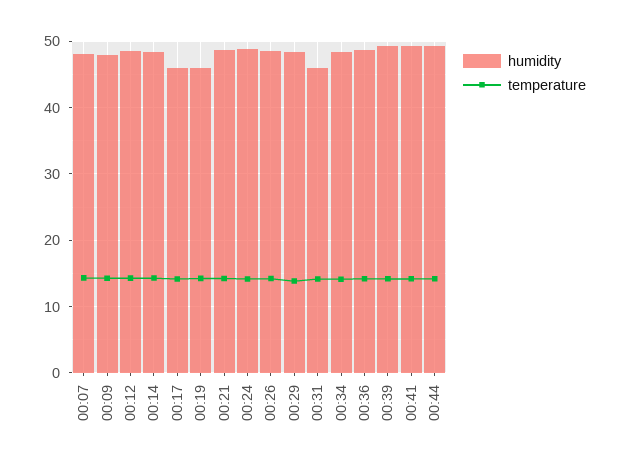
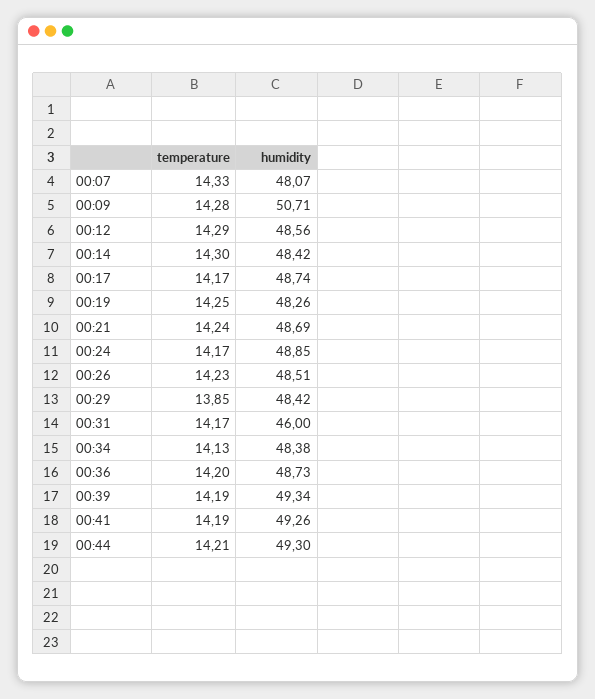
  {
    "humidity": {
      "00:07": 48.07,
-     "00:09": 48,
+     "00:09": 50.71,
      "00:12": 48.56,
      "00:14": 48.42,
-     "00:17": 46,
+     "00:17": 48.74,
-     "00:19": 46,
+     "00:19": 48.26,
      "00:21": 48.69,
      "00:24": 48.85,
      "00:26": 48.51,
      "00:29": 48.42,
      "00:31": 46,
      "00:34": 48.38,
      "00:36": 48.73,
      "00:39": 49.34,
      "00:41": 49.26,
      "00:44": 49.3
    },
    "temperature": {
      "00:07": 14.33,
      "00:09": 14.28,
      "00:12": 14.29,
      "00:14": 14.3,
      "00:17": 14.17,
      "00:19": 14.25,
      "00:21": 14.24,
      "00:24": 14.17,
      "00:26": 14.23,
      "00:29": 13.85,
      "00:31": 14.17,
      "00:34": 14.13,
      "00:36": 14.2,
      "00:39": 14.19,
      "00:41": 14.19,
      "00:44": 14.21
    }
  }

